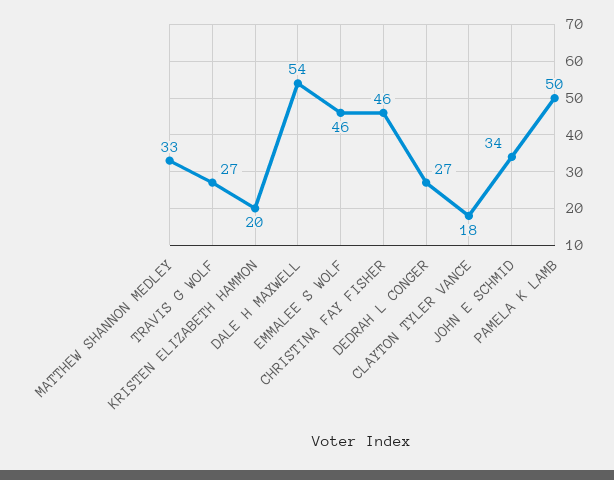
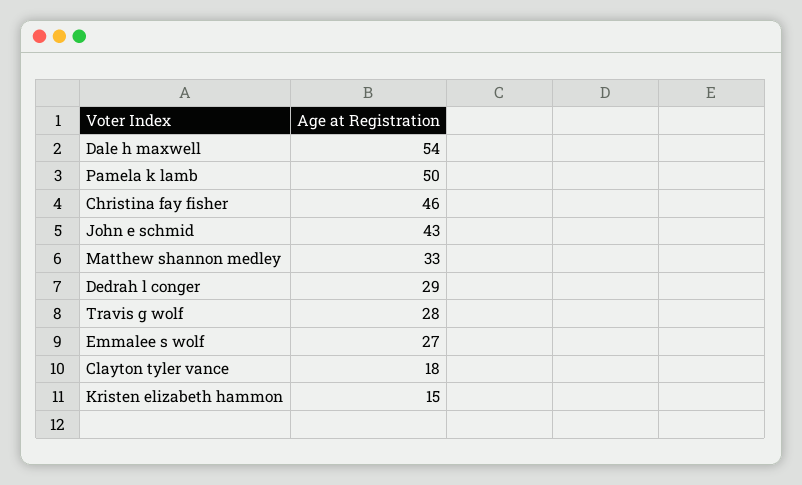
  {
    "MATTHEW SHANNON MEDLEY": 33,
-   "TRAVIS G WOLF": 27,
+   "TRAVIS G WOLF": 28,
-   "KRISTEN ELIZABETH HAMMON": 20,
+   "KRISTEN ELIZABETH HAMMON": 15,
    "DALE H MAXWELL": 54,
-   "EMMALEE S WOLF": 46,
+   "EMMALEE S WOLF": 27,
    "CHRISTINA FAY FISHER": 46,
-   "DEDRAH L CONGER": 27,
+   "DEDRAH L CONGER": 29,
    "CLAYTON TYLER VANCE": 18,
-   "JOHN E SCHMID": 34,
+   "JOHN E SCHMID": 43,
    "PAMELA K LAMB": 50
  }

